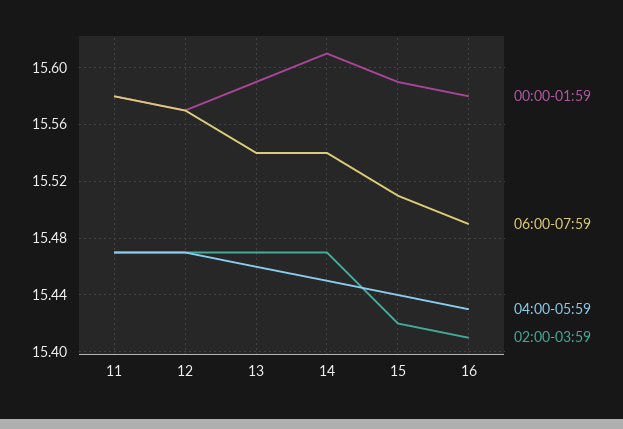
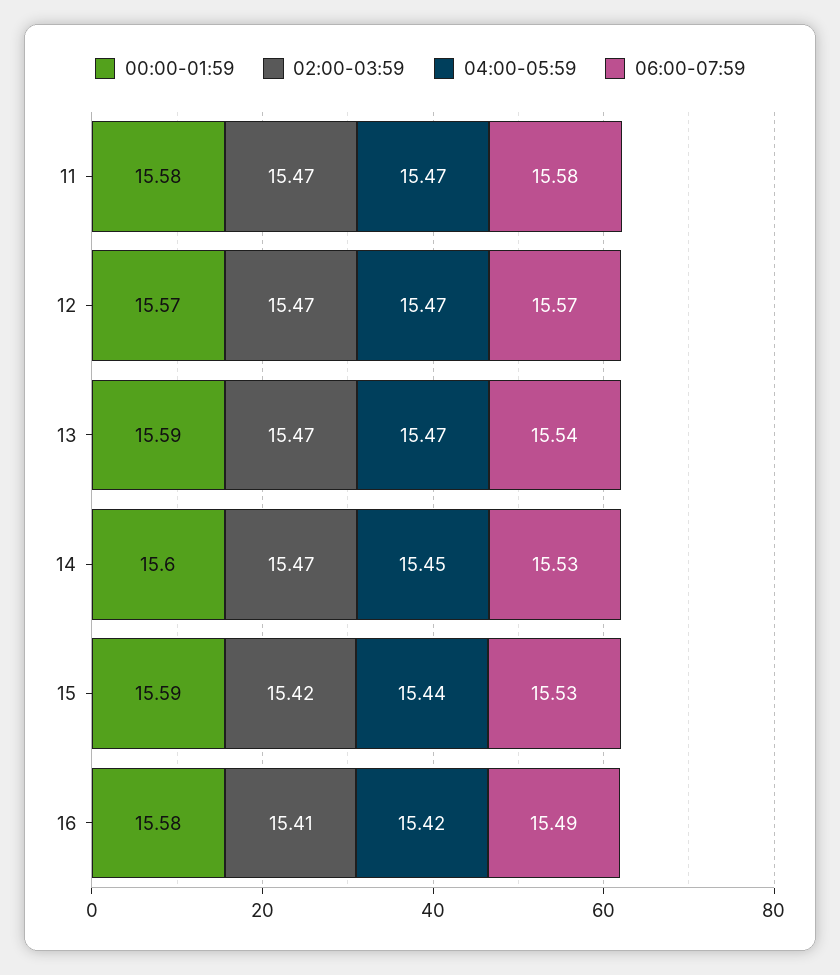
  {
    "00:00-01:59": {
      "11": 15.58,
      "12": 15.57,
      "13": 15.59,
-     "14": 15.61,
+     "14": 15.6,
      "15": 15.59,
      "16": 15.58
    },
    "06:00-07:59": {
      "11": 15.58,
      "12": 15.57,
      "13": 15.54,
-     "14": 15.54,
+     "14": 15.53,
-     "15": 15.51,
+     "15": 15.53,
      "16": 15.49
    },
    "04:00-05:59": {
      "11": 15.47,
      "12": 15.47,
-     "13": 15.46,
+     "13": 15.47,
      "14": 15.45,
      "15": 15.44,
-     "16": 15.43
+     "16": 15.42
    },
    "02:00-03:59": {
      "11": 15.47,
      "12": 15.47,
      "13": 15.47,
      "14": 15.47,
      "15": 15.42,
      "16": 15.41
    }
  }

